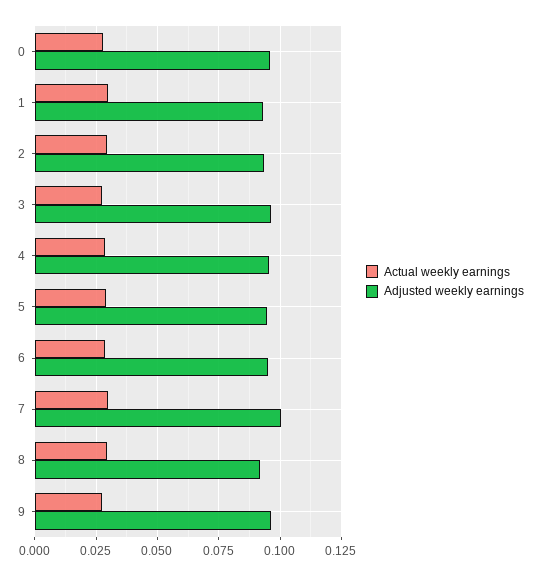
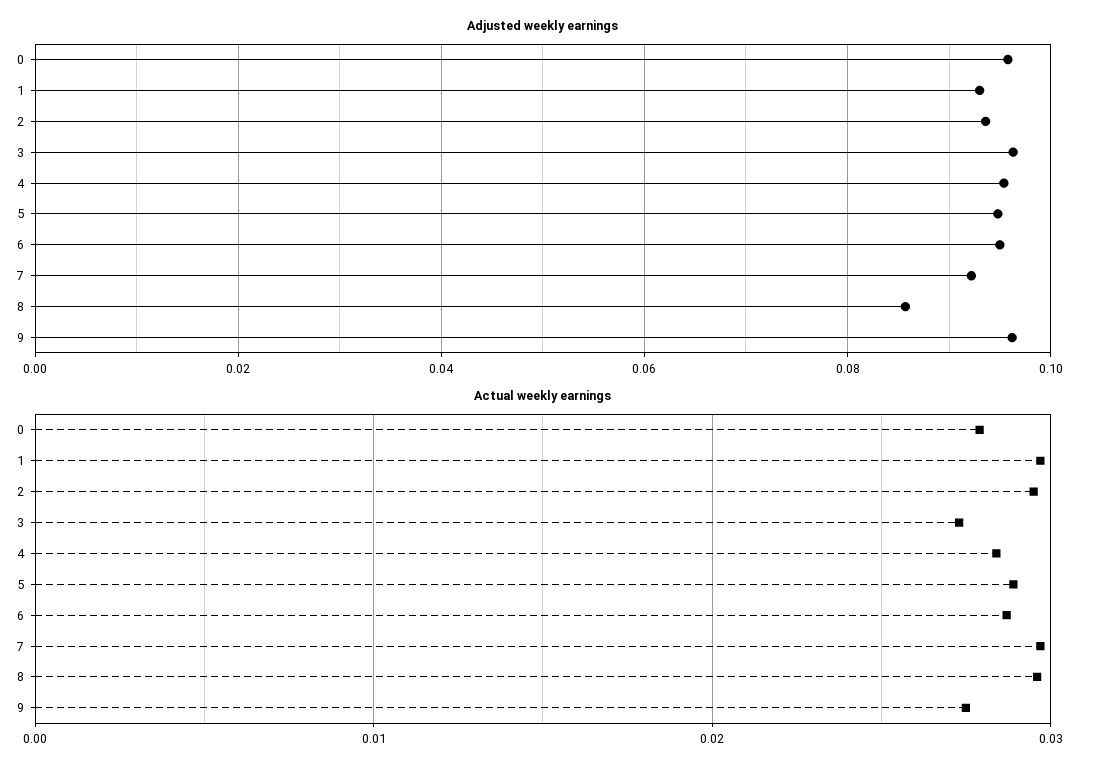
  {
    "Actual weekly earnings": {
      "0": 0.028,
      "1": 0.03,
      "2": 0.03,
      "3": 0.027,
      "4": 0.028,
      "5": 0.029,
      "6": 0.029,
      "7": 0.03,
      "8": 0.03,
      "9": 0.028
    },
    "Adjusted weekly earnings": {
      "0": 0.096,
      "1": 0.094,
      "2": 0.094,
      "3": 0.096,
      "4": 0.096,
      "5": 0.094,
      "6": 0.096,
-     "7": 0.1,
+     "7": 0.092,
-     "8": 0.0925,
+     "8": 0.086,
      "9": 0.096
    }
  }

